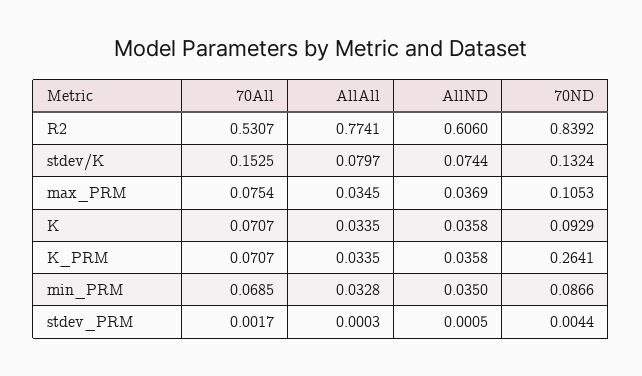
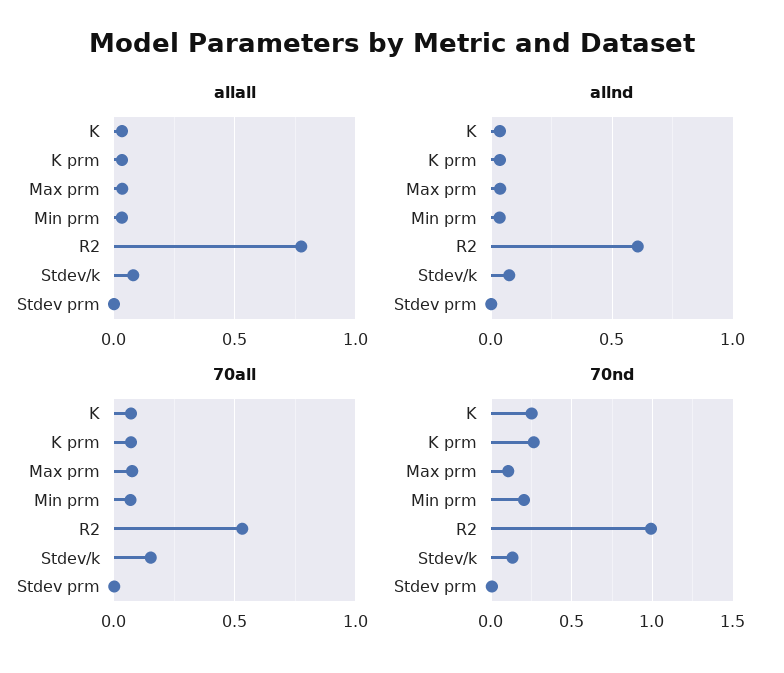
  {
    "70All": {
      "R2": 0.5307,
      "stdev/K": 0.1525,
      "max_PRM": 0.0754,
      "K": 0.0707,
      "K_PRM": 0.0707,
      "min_PRM": 0.0685,
      "stdev_PRM": 0.0017
    },
    "AllAll": {
      "R2": 0.7741,
      "stdev/K": 0.0797,
      "max_PRM": 0.0345,
      "K": 0.0335,
      "K_PRM": 0.0335,
      "min_PRM": 0.0328,
      "stdev_PRM": 0.0003
    },
    "AllND": {
      "R2": 0.606,
      "stdev/K": 0.0744,
      "max_PRM": 0.0369,
      "K": 0.0358,
      "K_PRM": 0.0358,
      "min_PRM": 0.035,
      "stdev_PRM": 0.0005
    },
    "70ND": {
-     "R2": 0.8392,
+     "R2": 1,
      "stdev/K": 0.1324,
      "max_PRM": 0.1053,
-     "K": 0.0929,
+     "K": 0.25,
      "K_PRM": 0.2641,
-     "min_PRM": 0.0866,
+     "min_PRM": 0.2,
      "stdev_PRM": 0.0044
    }
  }

